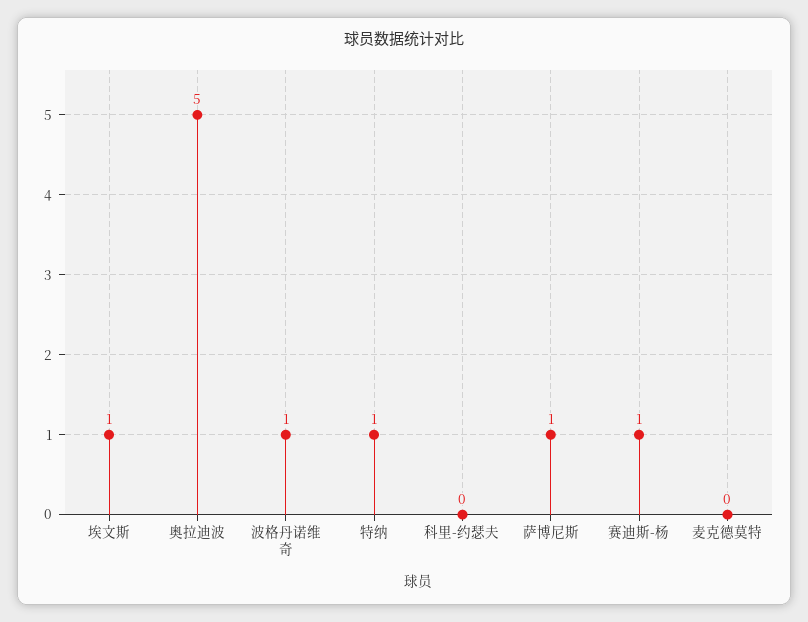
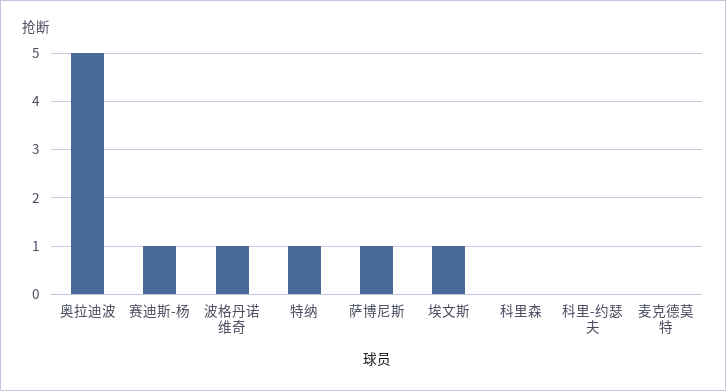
  {
    "埃文斯": 1,
    "奥拉迪波": 5,
    "波格丹诺维奇": 1,
    "特纳": 1,
    "科里-约瑟夫": 0,
    "萨博尼斯": 1,
    "赛迪斯-杨": 1,
-   "麦克德莫特": 0
+   "麦克德莫特": 0,
+   "科里森": 0
  }

